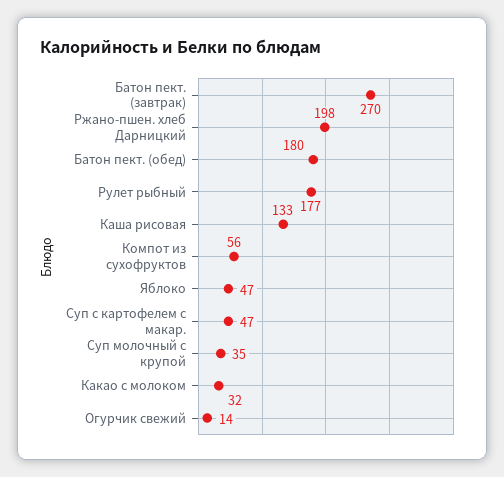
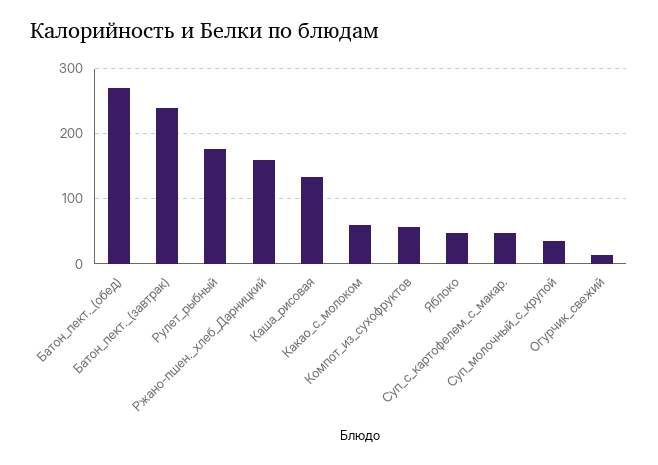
  {
-   "Батон пект. (завтрак)": 270,
+   "Батон пект. (завтрак)": 240,
-   "Ржано-пшен. хлеб Дарницкий": 198,
+   "Ржано-пшен. хлеб Дарницкий": 160,
-   "Батон пект. (обед)": 180,
+   "Батон пект. (обед)": 270,
    "Рулет рыбный": 177,
    "Каша рисовая": 133,
    "Компот из сухофруктов": 56,
    "Яблоко": 47,
    "Суп с картофелем с макар.": 47,
    "Суп молочный с крупой": 35,
-   "Какао с молоком": 32,
+   "Какао с молоком": 60,
    "Огурчик свежий": 14
  }

